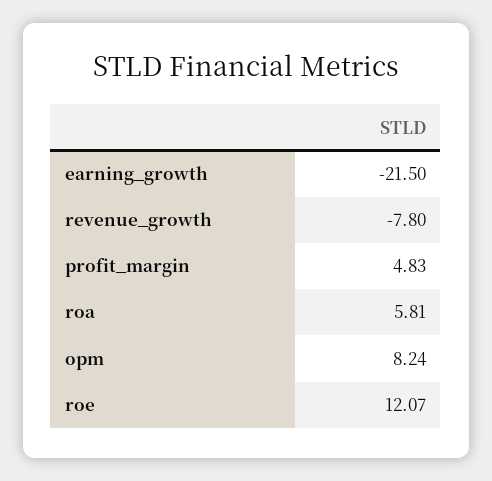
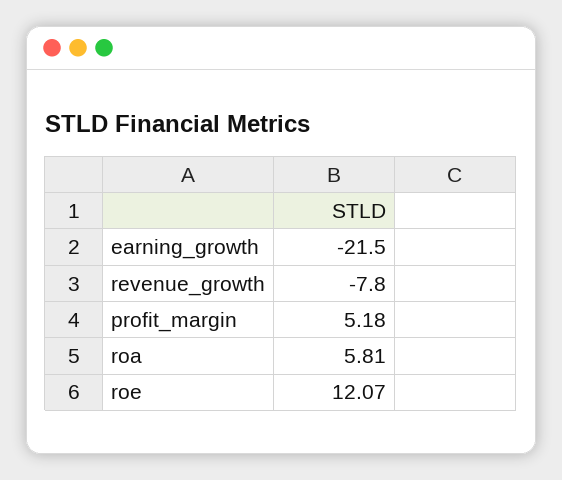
  {
    "earning_growth": -21.5,
    "revenue_growth": -7.8,
-   "profit_margin": 4.83,
+   "profit_margin": 5.18,
    "roa": 5.81,
-   "opm": 8.24,
    "roe": 12.07
  }

